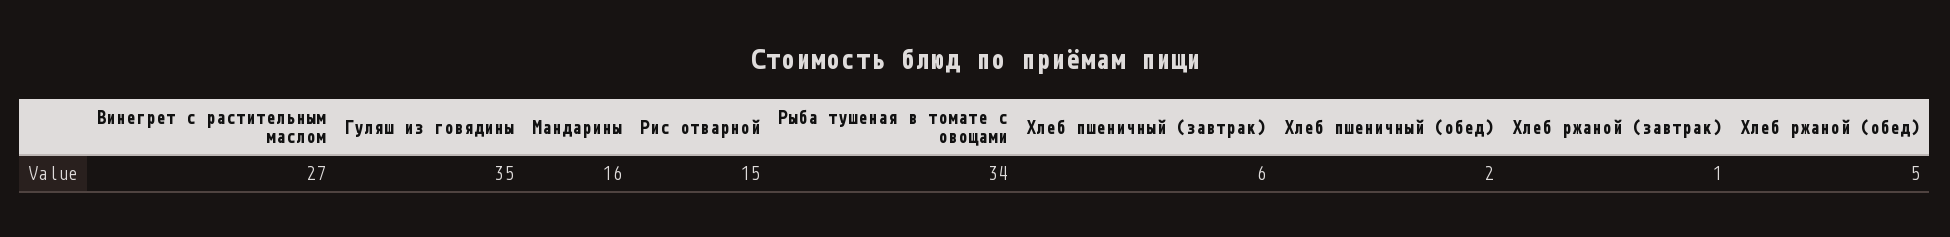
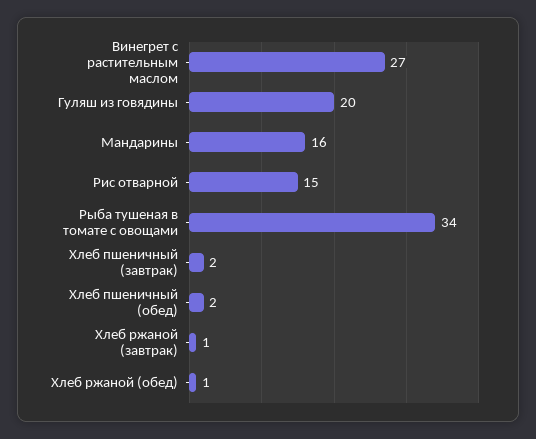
  {
    "Винегрет с растительным маслом": 27,
-   "Гуляш из говядины": 35,
+   "Гуляш из говядины": 20,
    "Мандарины": 16,
    "Рис отварной": 15,
    "Рыба тушеная в томате с овощами": 34,
-   "Хлеб пшеничный (завтрак)": 6,
+   "Хлеб пшеничный (завтрак)": 2,
    "Хлеб пшеничный (обед)": 2,
    "Хлеб ржаной (завтрак)": 1,
-   "Хлеб ржаной (обед)": 5
+   "Хлеб ржаной (обед)": 1
  }

